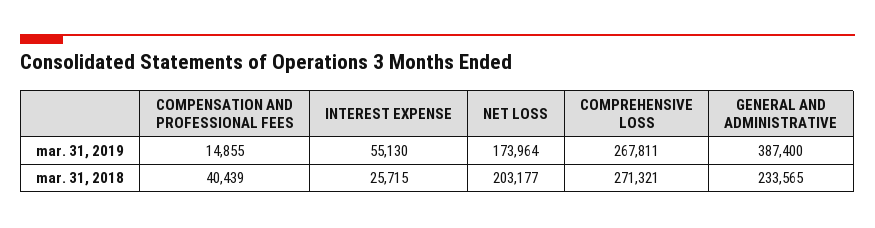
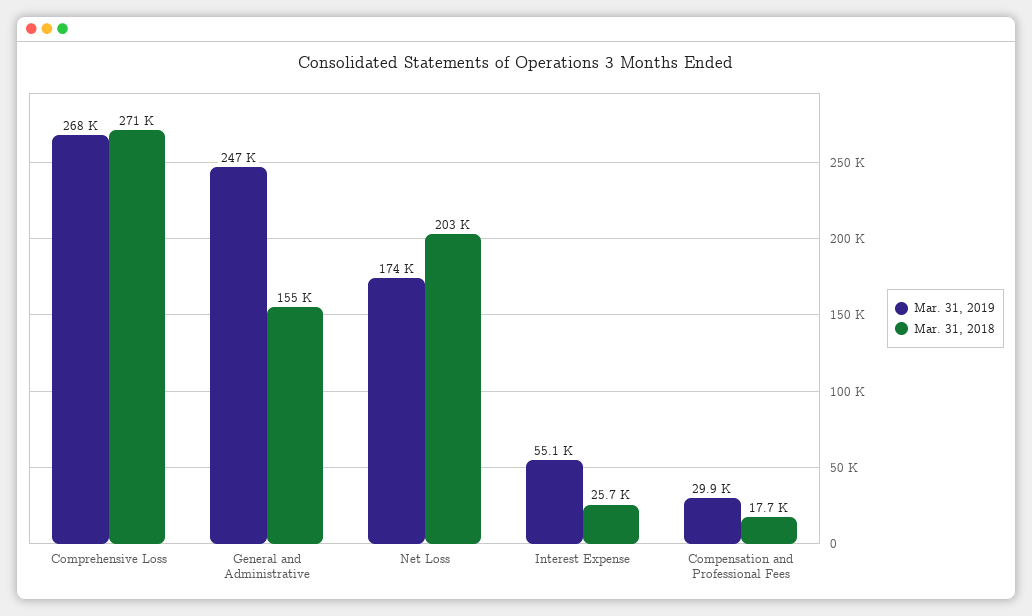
  {
    "mar. 31, 2019": {
-     "COMPENSATION AND PROFESSIONAL FEES": 14855,
+     "COMPENSATION AND PROFESSIONAL FEES": 29900,
      "INTEREST EXPENSE": 55130,
      "NET LOSS": 173964,
      "COMPREHENSIVE LOSS": 267811,
-     "GENERAL AND ADMINISTRATIVE": 387400
+     "GENERAL AND ADMINISTRATIVE": 247000
    },
    "mar. 31, 2018": {
-     "COMPENSATION AND PROFESSIONAL FEES": 40439,
+     "COMPENSATION AND PROFESSIONAL FEES": 17700,
      "INTEREST EXPENSE": 25715,
      "NET LOSS": 203177,
      "COMPREHENSIVE LOSS": 271321,
-     "GENERAL AND ADMINISTRATIVE": 233565
+     "GENERAL AND ADMINISTRATIVE": 155000
    }
  }

